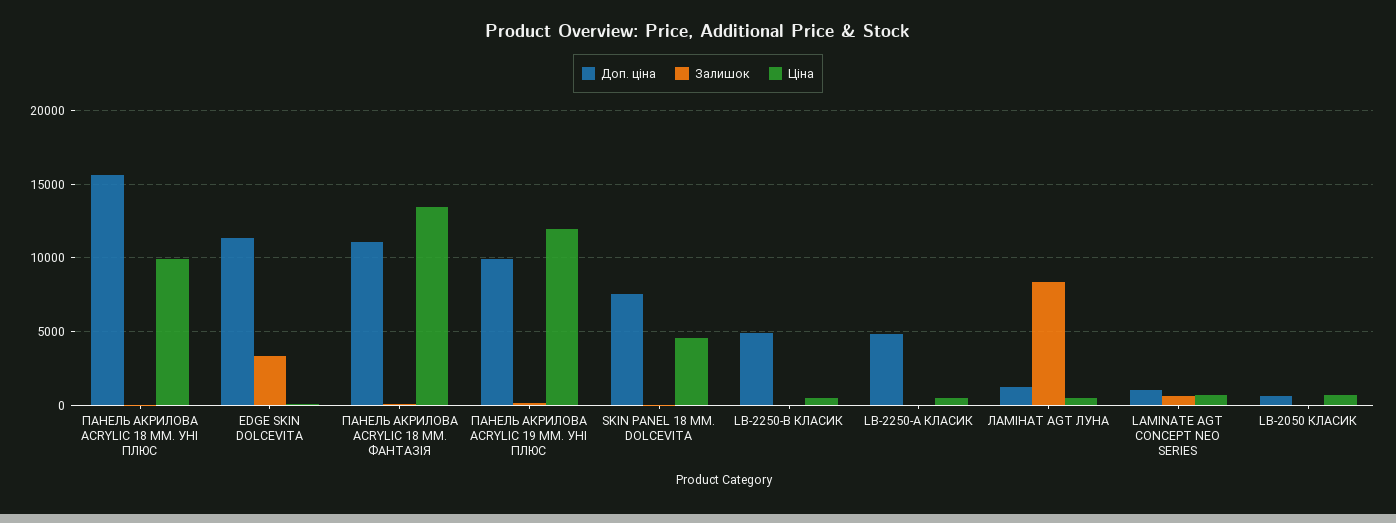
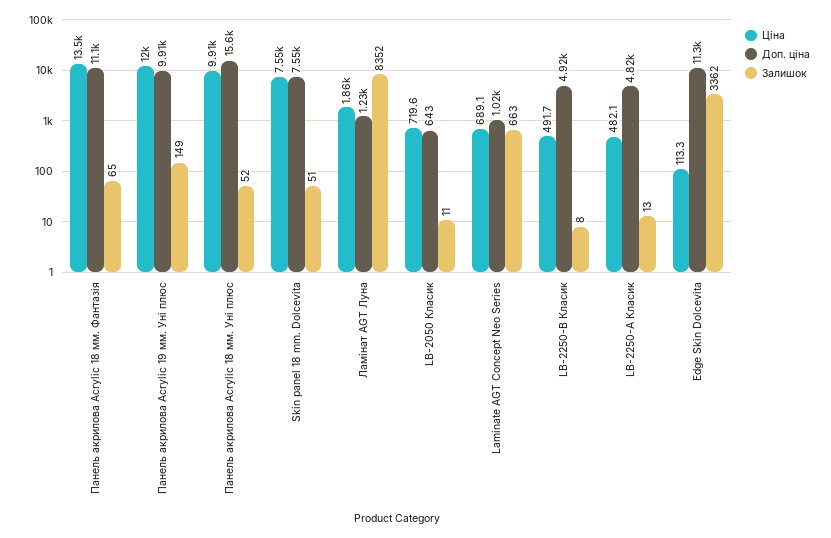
  {
    "Доп. ціна": {
      "ПАНЕЛЬ АКРИЛОВА ACRYLIC 18 ММ. УНІ ПЛЮС": 15600,
      "EDGE SKIN DOLCEVITA": 11300,
      "ПАНЕЛЬ АКРИЛОВА ACRYLIC 18 ММ. ФАНТАЗІЯ": 11100,
      "ПАНЕЛЬ АКРИЛОВА ACRYLIC 19 ММ. УНІ ПЛЮС": 9910,
      "SKIN PANEL 18 MM. DOLCEVITA": 7550,
      "LB-2250-В КЛАСИК": 4920,
      "LB-2250-А КЛАСИК": 4820,
      "ЛАМІНАТ AGT ЛУНА": 1230,
      "LAMINATE AGT CONCEPT NEO SERIES": 1020,
      "LB-2050 КЛАСИК": 643
    },
    "Залишок": {
      "ПАНЕЛЬ АКРИЛОВА ACRYLIC 18 ММ. УНІ ПЛЮС": 52,
      "EDGE SKIN DOLCEVITA": 3362,
      "ПАНЕЛЬ АКРИЛОВА ACRYLIC 18 ММ. ФАНТАЗІЯ": 65,
      "ПАНЕЛЬ АКРИЛОВА ACRYLIC 19 ММ. УНІ ПЛЮС": 149,
      "SKIN PANEL 18 MM. DOLCEVITA": 51,
      "LB-2250-В КЛАСИК": 8,
      "LB-2250-А КЛАСИК": 13,
      "ЛАМІНАТ AGT ЛУНА": 8352,
      "LAMINATE AGT CONCEPT NEO SERIES": 663,
      "LB-2050 КЛАСИК": 11
    },
    "Ціна": {
      "ПАНЕЛЬ АКРИЛОВА ACRYLIC 18 ММ. УНІ ПЛЮС": 9910,
      "EDGE SKIN DOLCEVITA": 113.3,
      "ПАНЕЛЬ АКРИЛОВА ACRYLIC 18 ММ. ФАНТАЗІЯ": 13500,
      "ПАНЕЛЬ АКРИЛОВА ACRYLIC 19 ММ. УНІ ПЛЮС": 12000,
-     "SKIN PANEL 18 MM. DOLCEVITA": 4500,
+     "SKIN PANEL 18 MM. DOLCEVITA": 7550,
      "LB-2250-В КЛАСИК": 491.7,
      "LB-2250-А КЛАСИК": 482.1,
-     "ЛАМІНАТ AGT ЛУНА": 500,
+     "ЛАМІНАТ AGT ЛУНА": 1860,
      "LAMINATE AGT CONCEPT NEO SERIES": 689.1,
      "LB-2050 КЛАСИК": 719.6
    }
  }

